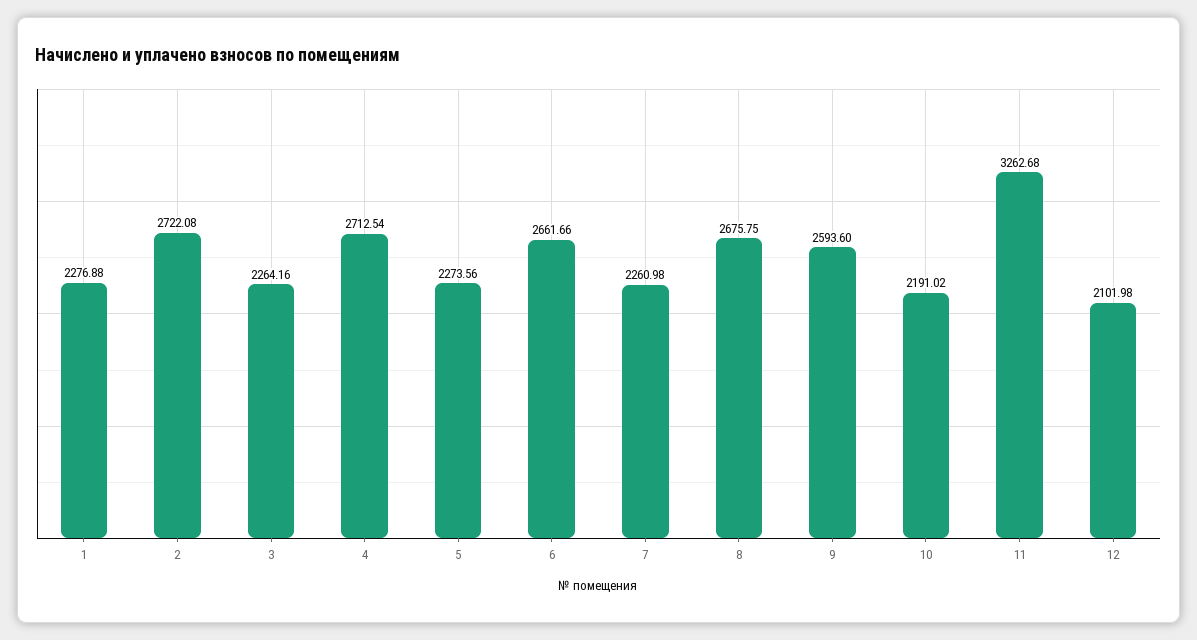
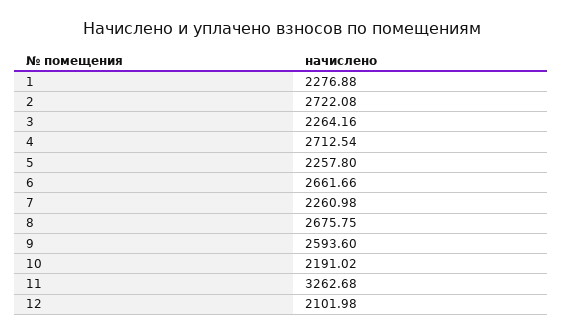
  {
    "1": 2276.88,
    "2": 2722.08,
    "3": 2264.16,
    "4": 2712.54,
-   "5": 2273.56,
+   "5": 2257.8,
    "6": 2661.66,
    "7": 2260.98,
    "8": 2675.75,
    "9": 2593.6,
    "10": 2191.02,
    "11": 3262.68,
    "12": 2101.98
  }

